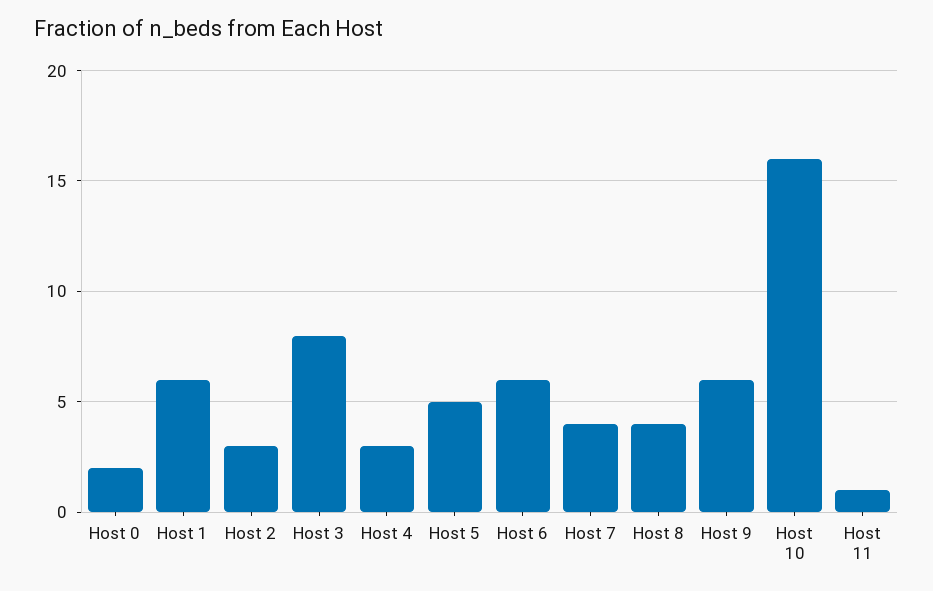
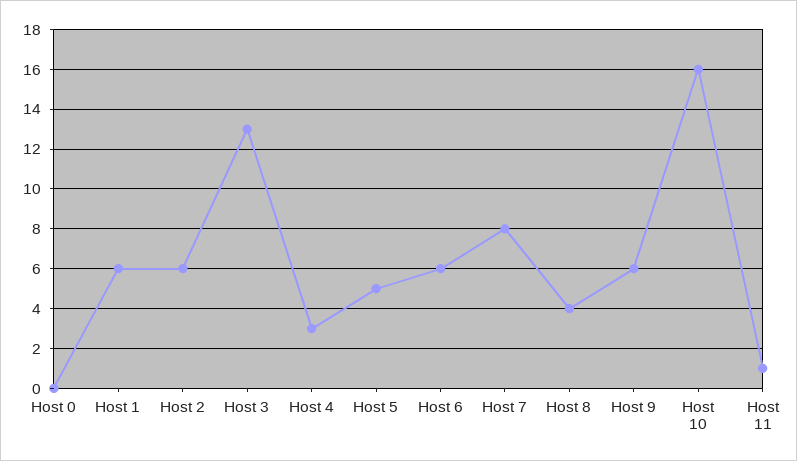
  {
-   "Host 0": 2,
+   "Host 0": 0,
    "Host 1": 6,
-   "Host 2": 3,
+   "Host 2": 6,
-   "Host 3": 8,
+   "Host 3": 13,
    "Host 4": 3,
    "Host 5": 5,
    "Host 6": 6,
-   "Host 7": 4,
+   "Host 7": 8,
    "Host 8": 4,
    "Host 9": 6,
    "Host 10": 16,
    "Host 11": 1
  }

